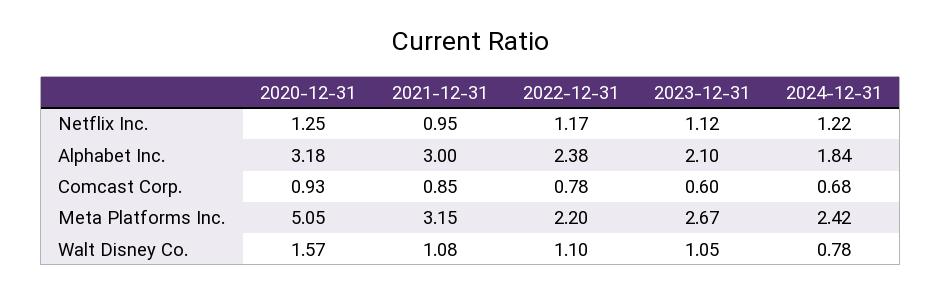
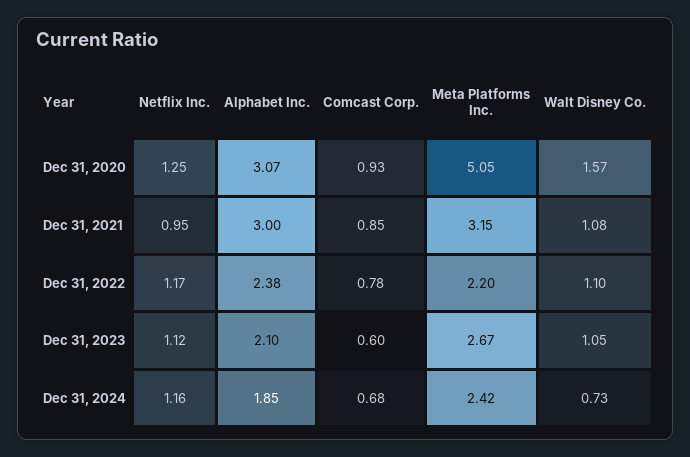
  {
    "2020-12-31": {
      "Netflix Inc.": 1.25,
-     "Alphabet Inc.": 3.18,
+     "Alphabet Inc.": 3.07,
      "Comcast Corp.": 0.93,
      "Meta Platforms Inc.": 5.05,
      "Walt Disney Co.": 1.57
    },
    "2021-12-31": {
      "Netflix Inc.": 0.95,
      "Alphabet Inc.": 3,
      "Comcast Corp.": 0.85,
      "Meta Platforms Inc.": 3.15,
      "Walt Disney Co.": 1.08
    },
    "2022-12-31": {
      "Netflix Inc.": 1.17,
      "Alphabet Inc.": 2.38,
      "Comcast Corp.": 0.78,
      "Meta Platforms Inc.": 2.2,
      "Walt Disney Co.": 1.1
    },
    "2023-12-31": {
      "Netflix Inc.": 1.12,
      "Alphabet Inc.": 2.1,
      "Comcast Corp.": 0.6,
      "Meta Platforms Inc.": 2.67,
      "Walt Disney Co.": 1.05
    },
    "2024-12-31": {
-     "Netflix Inc.": 1.22,
+     "Netflix Inc.": 1.16,
-     "Alphabet Inc.": 1.84,
+     "Alphabet Inc.": 1.85,
      "Comcast Corp.": 0.68,
      "Meta Platforms Inc.": 2.42,
-     "Walt Disney Co.": 0.78
+     "Walt Disney Co.": 0.73
    }
  }

